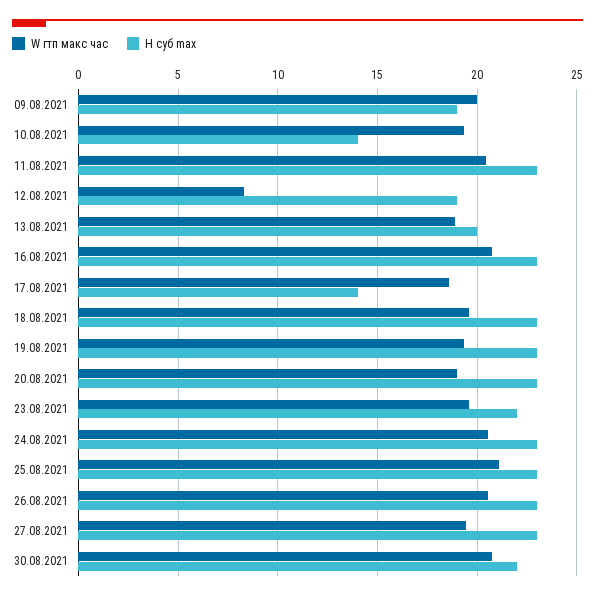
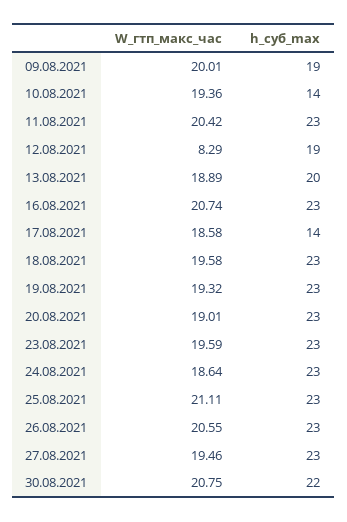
  {
    "W гтп макс час": {
      "09.08.2021": 20.01,
      "10.08.2021": 19.36,
      "11.08.2021": 20.42,
      "12.08.2021": 8.29,
      "13.08.2021": 18.89,
      "16.08.2021": 20.74,
      "17.08.2021": 18.58,
      "18.08.2021": 19.58,
      "19.08.2021": 19.32,
      "20.08.2021": 19.01,
      "23.08.2021": 19.59,
-     "24.08.2021": 20.5,
+     "24.08.2021": 18.64,
      "25.08.2021": 21.11,
      "26.08.2021": 20.55,
      "27.08.2021": 19.46,
      "30.08.2021": 20.75
    },
    "H суб max": {
      "09.08.2021": 19,
      "10.08.2021": 14,
      "11.08.2021": 23,
      "12.08.2021": 19,
      "13.08.2021": 20,
      "16.08.2021": 23,
      "17.08.2021": 14,
      "18.08.2021": 23,
      "19.08.2021": 23,
      "20.08.2021": 23,
-     "23.08.2021": 22,
+     "23.08.2021": 23,
      "24.08.2021": 23,
      "25.08.2021": 23,
      "26.08.2021": 23,
      "27.08.2021": 23,
      "30.08.2021": 22
    }
  }

